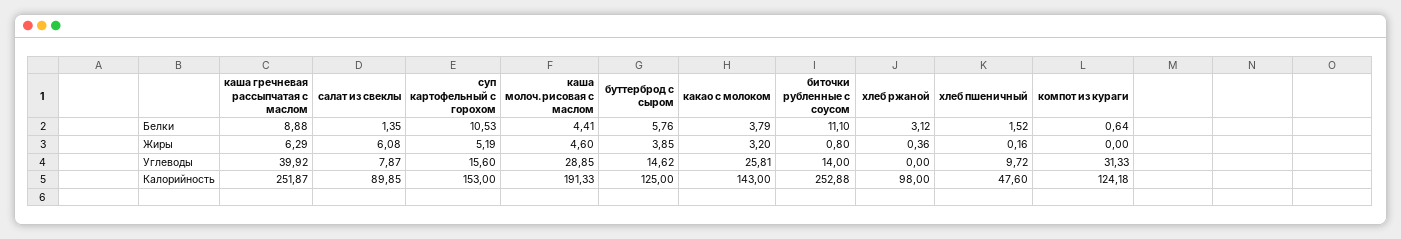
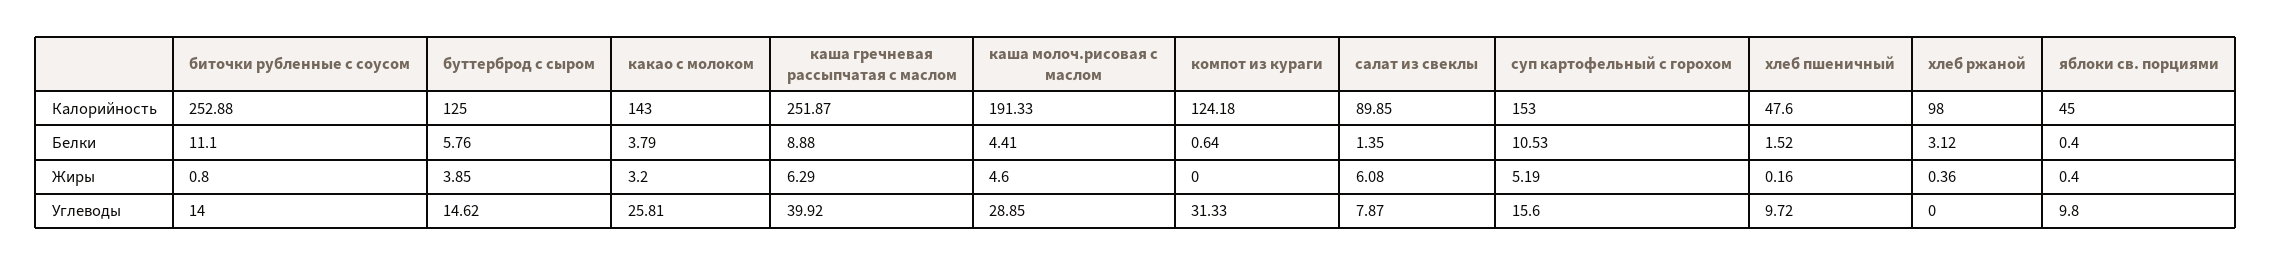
  {
    "каша гречневая рассыпчатая с маслом": {
      "Белки": 8.88,
      "Жиры": 6.29,
      "Углеводы": 39.92,
      "Калорийность": 251.87
    },
    "салат из свеклы": {
      "Белки": 1.35,
      "Жиры": 6.08,
      "Углеводы": 7.87,
      "Калорийность": 89.85
    },
    "суп картофельный с горохом": {
      "Белки": 10.53,
      "Жиры": 5.19,
      "Углеводы": 15.6,
      "Калорийность": 153
    },
    "каша молоч.рисовая с маслом": {
      "Белки": 4.41,
      "Жиры": 4.6,
      "Углеводы": 28.85,
      "Калорийность": 191.33
    },
    "буттерброд с сыром": {
      "Белки": 5.76,
      "Жиры": 3.85,
      "Углеводы": 14.62,
      "Калорийность": 125
    },
    "какао с молоком": {
      "Белки": 3.79,
      "Жиры": 3.2,
      "Углеводы": 25.81,
      "Калорийность": 143
    },
    "биточки рубленные с соусом": {
      "Белки": 11.1,
      "Жиры": 0.8,
      "Углеводы": 14,
      "Калорийность": 252.88
    },
    "хлеб ржаной": {
      "Белки": 3.12,
      "Жиры": 0.36,
      "Углеводы": 0,
      "Калорийность": 98
    },
    "хлеб пшеничный": {
      "Белки": 1.52,
      "Жиры": 0.16,
      "Углеводы": 9.72,
      "Калорийность": 47.6
    },
    "компот из кураги": {
      "Белки": 0.64,
      "Жиры": 0,
      "Углеводы": 31.33,
      "Калорийность": 124.18
-   }
+   },
+   "яблоки св. порциями": {
+     "Калорийность": 45,
+     "Белки": 0.4,
+     "Жиры": 0.4,
+     "Углеводы": 9.8
+   }
  }

